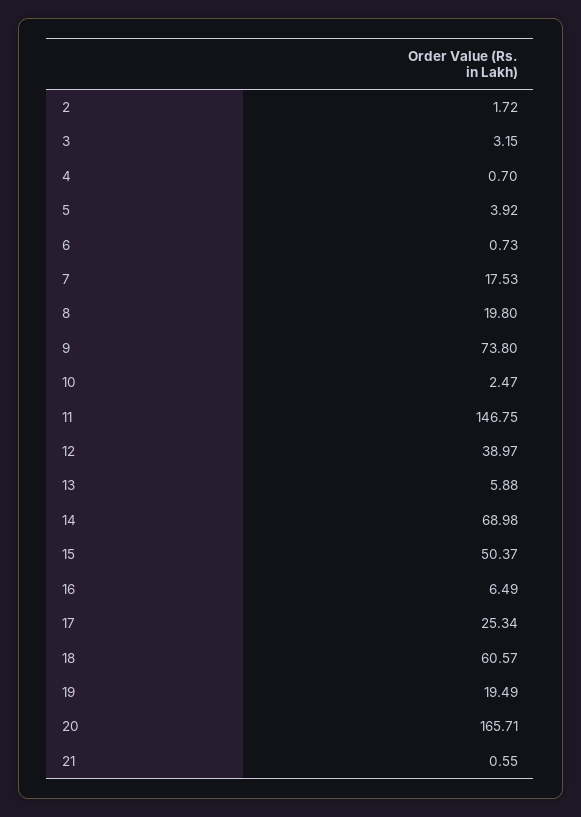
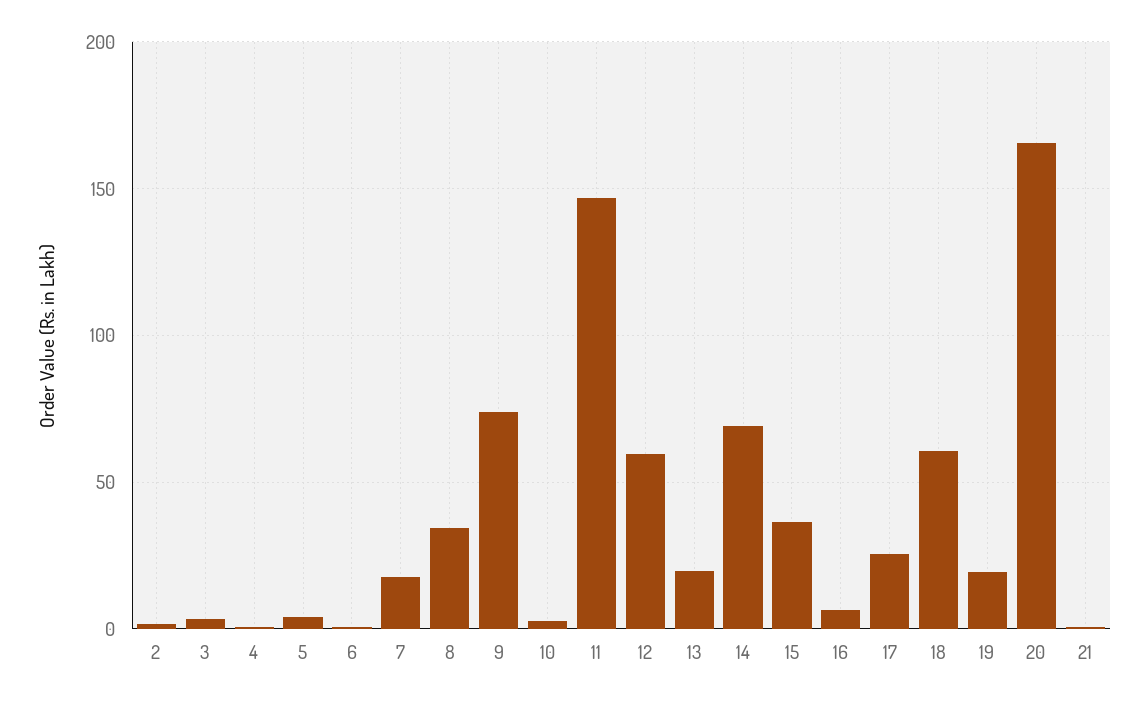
  {
    "2": 1.72,
    "3": 3.15,
    "4": 0.7,
    "5": 3.92,
    "6": 0.73,
    "7": 17.53,
-   "8": 19.8,
+   "8": 35,
    "9": 73.8,
    "10": 2.47,
    "11": 146.75,
-   "12": 38.97,
+   "12": 60,
-   "13": 5.88,
+   "13": 20,
    "14": 68.98,
-   "15": 50.37,
+   "15": 35,
    "16": 6.49,
    "17": 25.34,
    "18": 60.57,
    "19": 19.49,
    "20": 165.71,
    "21": 0.55
  }

